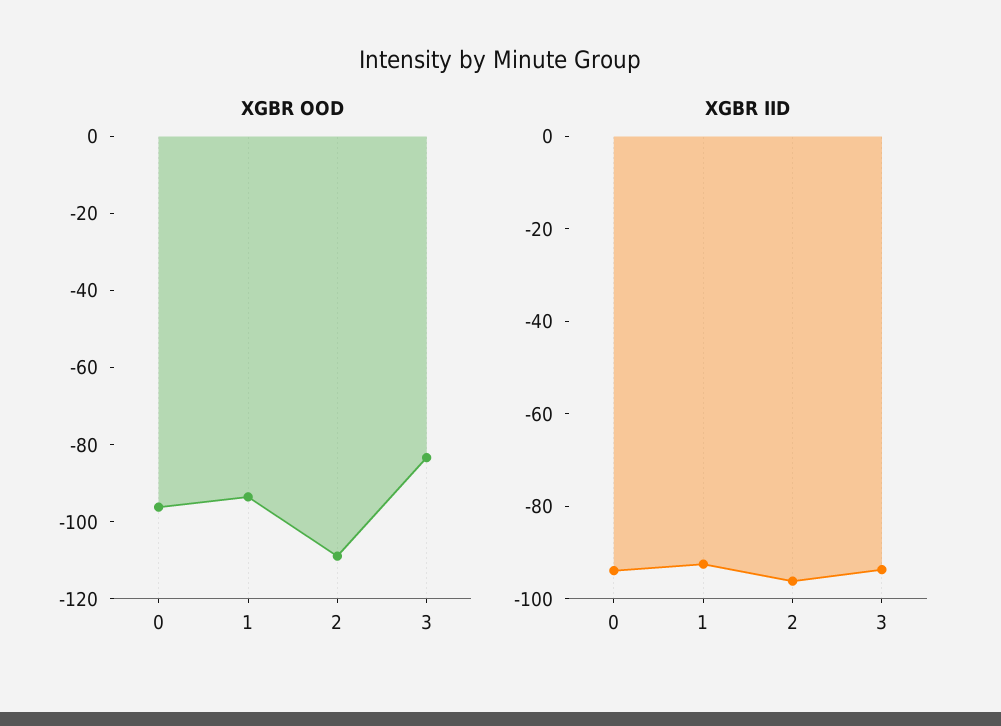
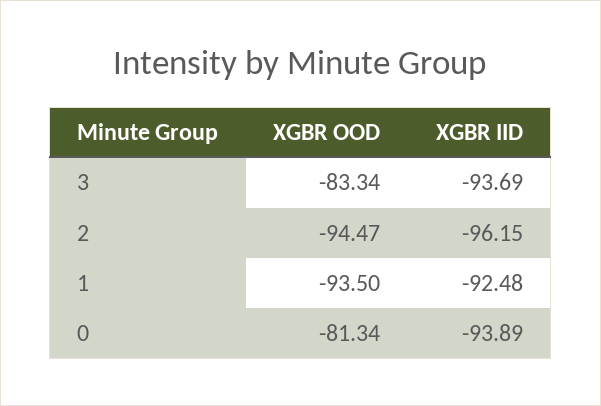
  {
    "XGBR OOD": {
-     "0": -95,
+     "0": -81.34,
      "1": -93.5,
-     "2": -110,
+     "2": -94.47,
      "3": -83.34
    },
    "XGBR IID": {
      "0": -93.89,
      "1": -92.48,
      "2": -96.15,
      "3": -93.69
    }
  }

